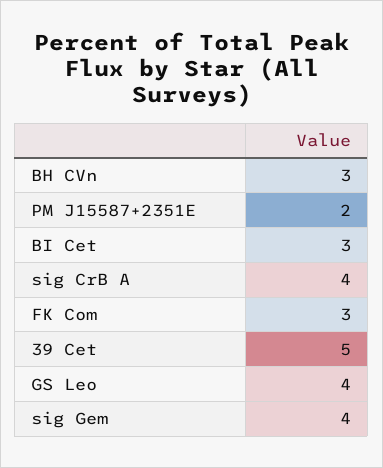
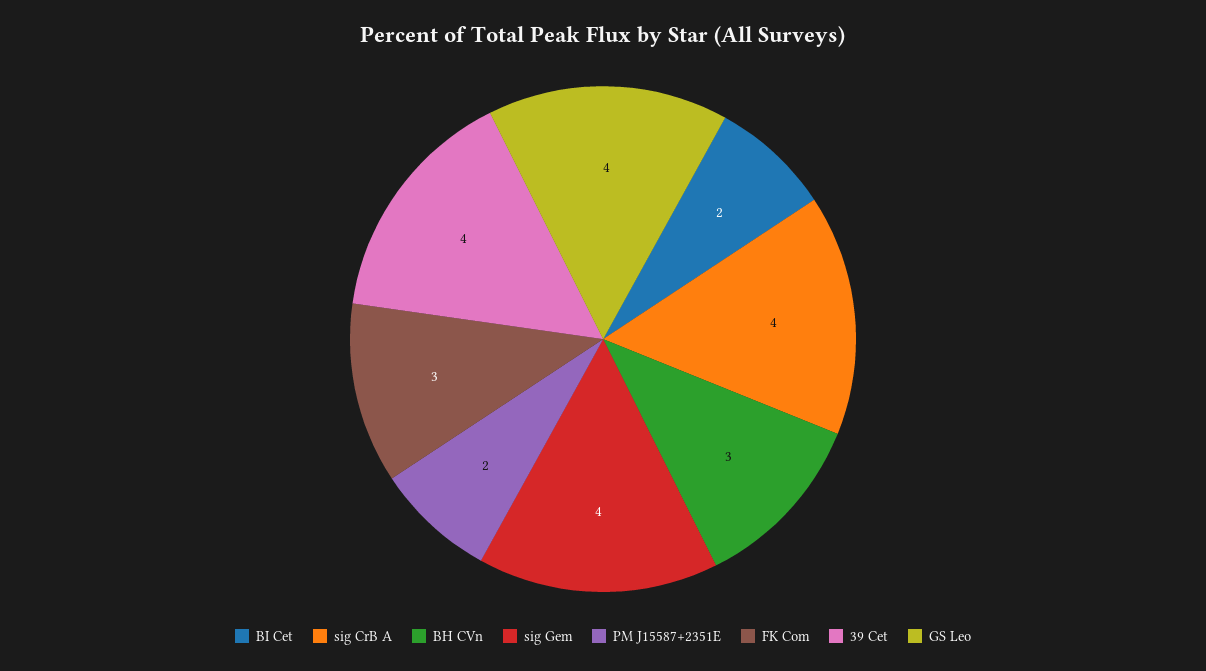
  {
    "BH CVn": 3,
    "PM J15587+2351E": 2,
-   "BI Cet": 3,
+   "BI Cet": 2,
    "sig CrB A": 4,
    "FK Com": 3,
-   "39 Cet": 5,
+   "39 Cet": 4,
    "GS Leo": 4,
    "sig Gem": 4
  }

